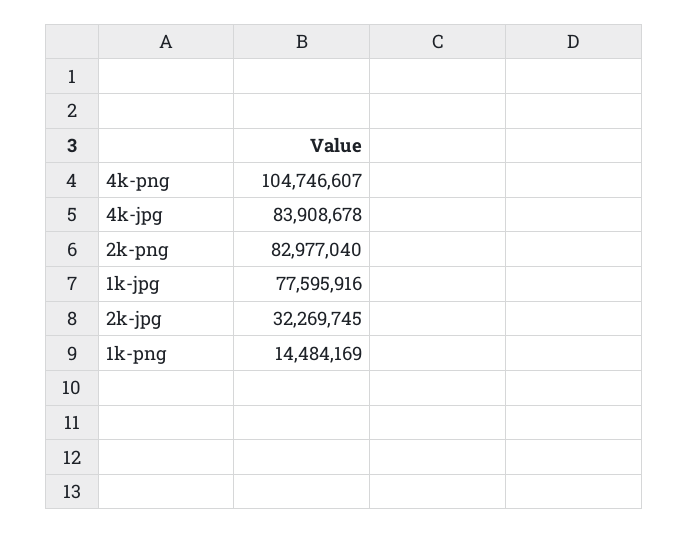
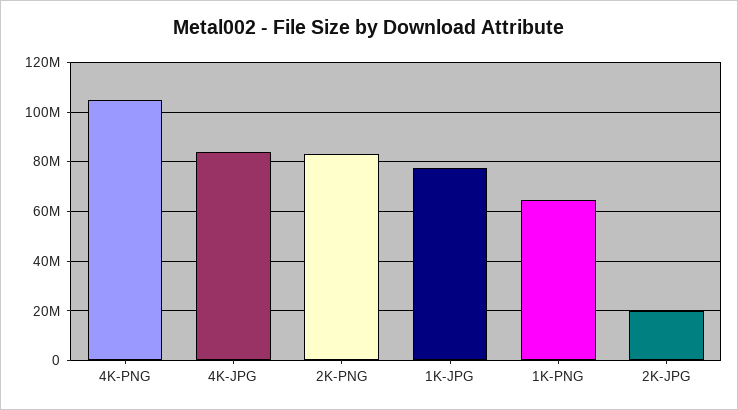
  {
    "4k-png": 104746607,
    "4k-jpg": 83908678,
    "2k-png": 82977040,
    "1k-jpg": 77595916,
-   "2k-jpg": 32269745,
+   "2k-jpg": 20000000,
-   "1k-png": 14484169
+   "1k-png": 65000000
  }

